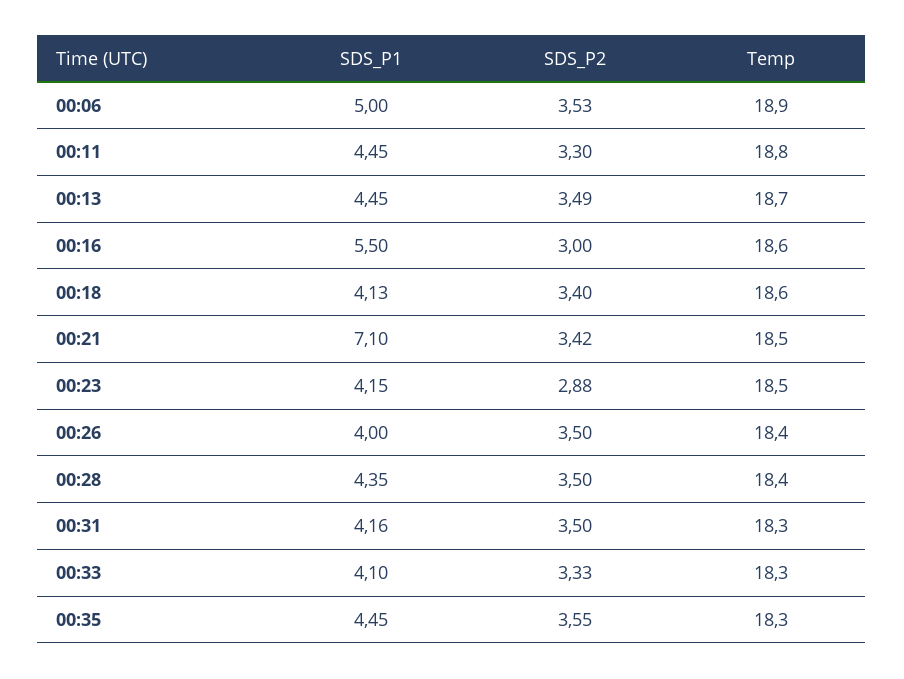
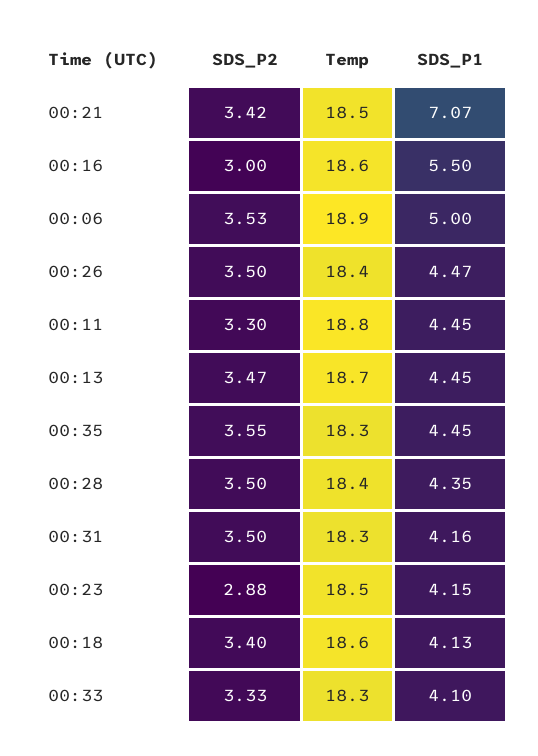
  {
    "SDS_P1": {
      "00:06": 5,
      "00:11": 4.45,
      "00:13": 4.45,
      "00:16": 5.5,
      "00:18": 4.13,
-     "00:21": 7.1,
+     "00:21": 7.07,
      "00:23": 4.15,
-     "00:26": 4,
+     "00:26": 4.47,
      "00:28": 4.35,
      "00:31": 4.16,
      "00:33": 4.1,
      "00:35": 4.45
    },
    "SDS_P2": {
      "00:06": 3.53,
      "00:11": 3.3,
-     "00:13": 3.49,
+     "00:13": 3.47,
      "00:16": 3,
      "00:18": 3.4,
      "00:21": 3.42,
      "00:23": 2.88,
      "00:26": 3.5,
      "00:28": 3.5,
      "00:31": 3.5,
      "00:33": 3.33,
      "00:35": 3.55
    },
    "Temp": {
      "00:06": 18.9,
      "00:11": 18.8,
      "00:13": 18.7,
      "00:16": 18.6,
      "00:18": 18.6,
      "00:21": 18.5,
      "00:23": 18.5,
      "00:26": 18.4,
      "00:28": 18.4,
      "00:31": 18.3,
      "00:33": 18.3,
      "00:35": 18.3
    }
  }

